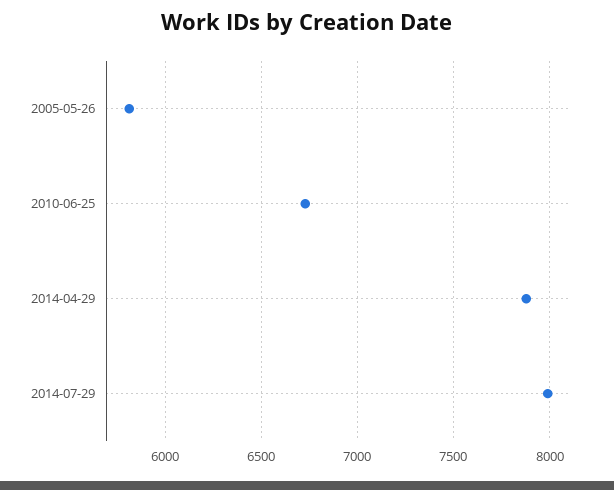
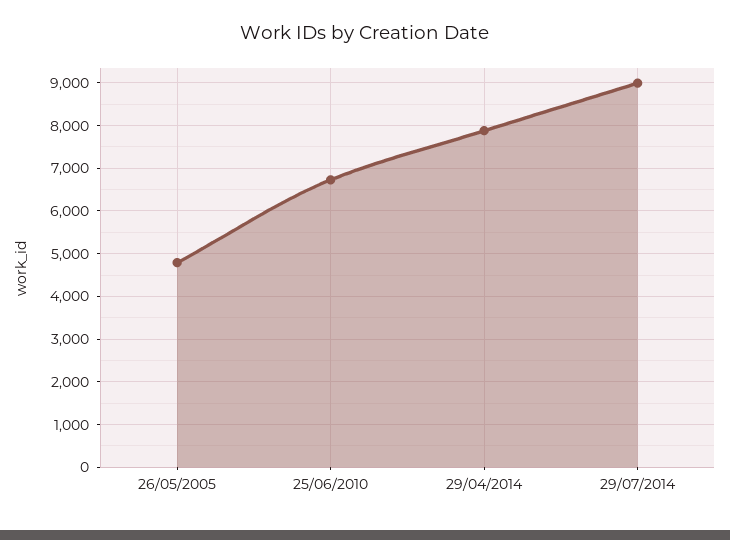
  {
-   "2005-05-26": 5800,
+   "2005-05-26": 4800,
    "2010-06-25": 6750,
    "2014-04-29": 7900,
-   "2014-07-29": 8000
+   "2014-07-29": 9000
  }

